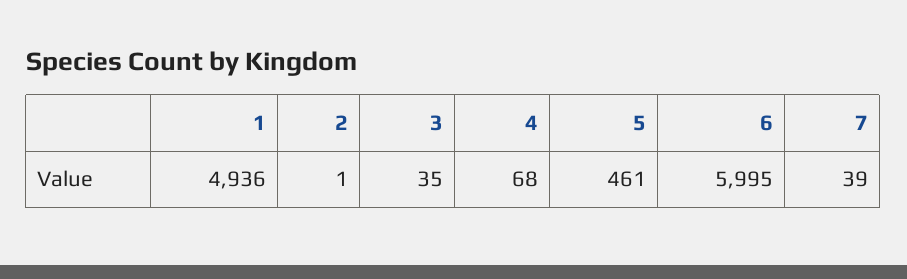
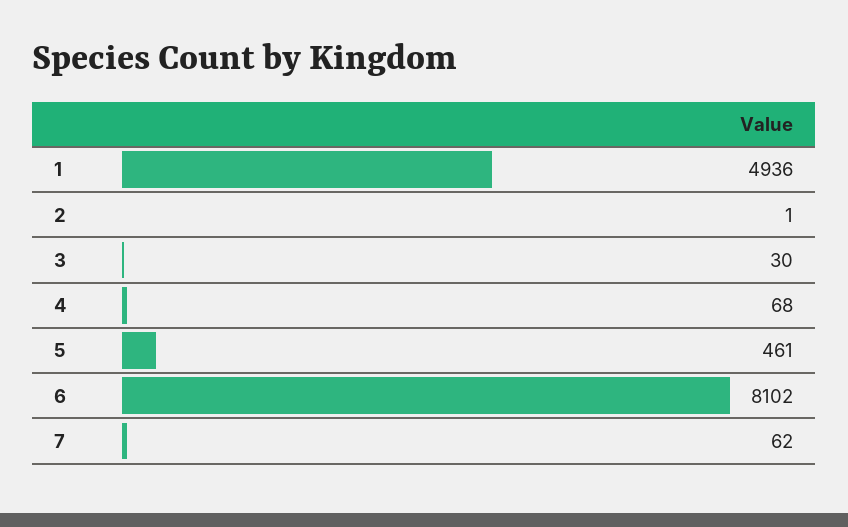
  {
    "1": 4936,
    "2": 1,
-   "3": 35,
+   "3": 30,
    "4": 68,
    "5": 461,
-   "6": 5995,
+   "6": 8102,
-   "7": 39
+   "7": 62
  }

